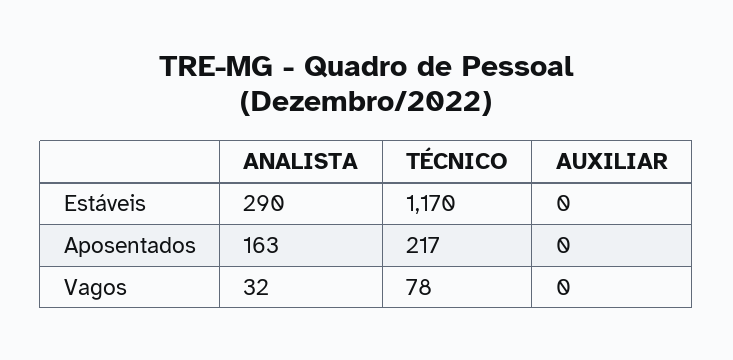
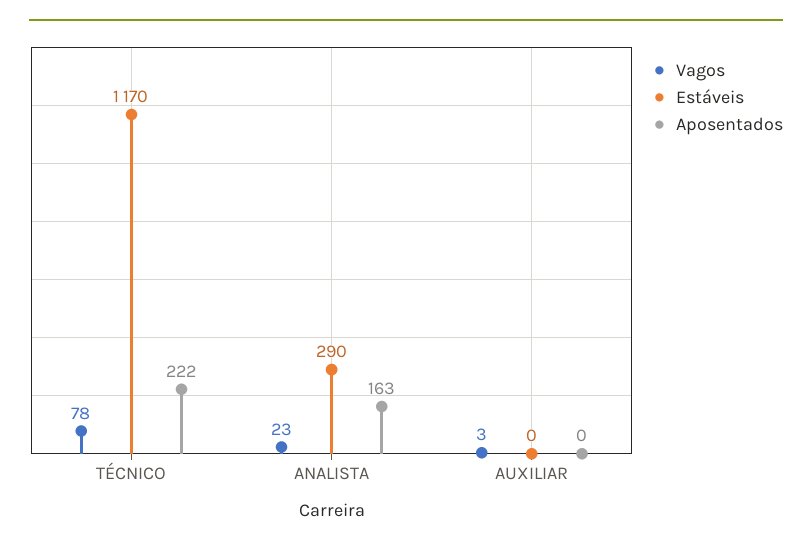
  {
    "Estáveis": {
      "ANALISTA": 290,
      "TÉCNICO": 1170,
      "AUXILIAR": 0
    },
    "Aposentados": {
      "ANALISTA": 163,
-     "TÉCNICO": 217,
+     "TÉCNICO": 222,
      "AUXILIAR": 0
    },
    "Vagos": {
-     "ANALISTA": 32,
+     "ANALISTA": 23,
      "TÉCNICO": 78,
-     "AUXILIAR": 0
+     "AUXILIAR": 3
    }
  }

